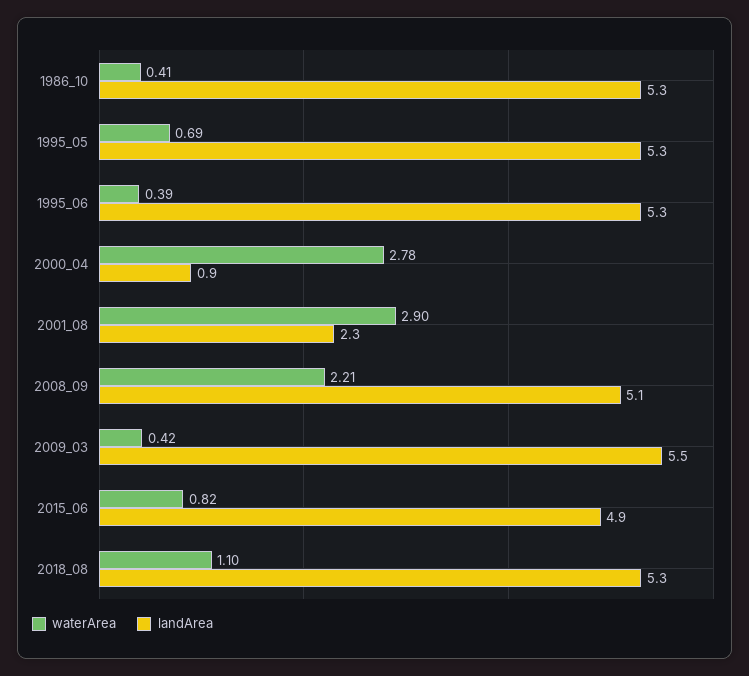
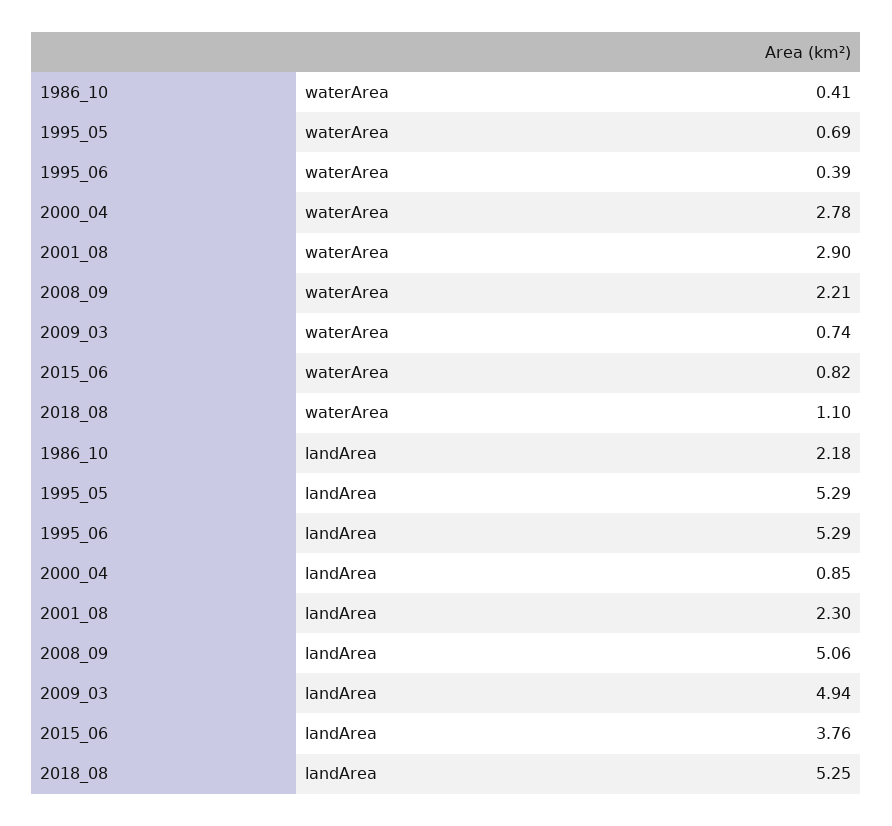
  {
    "waterArea": {
      "1986_10": 0.41,
      "1995_05": 0.69,
      "1995_06": 0.39,
      "2000_04": 2.78,
      "2001_08": 2.9,
      "2008_09": 2.21,
-     "2009_03": 0.42,
+     "2009_03": 0.74,
      "2015_06": 0.82,
      "2018_08": 1.1
    },
    "landArea": {
-     "1986_10": 5.3,
+     "1986_10": 2.18,
      "1995_05": 5.29,
      "1995_06": 5.29,
      "2000_04": 0.85,
      "2001_08": 2.3,
      "2008_09": 5.06,
-     "2009_03": 5.5,
+     "2009_03": 4.94,
-     "2015_06": 4.9,
+     "2015_06": 3.76,
      "2018_08": 5.25
    }
  }

